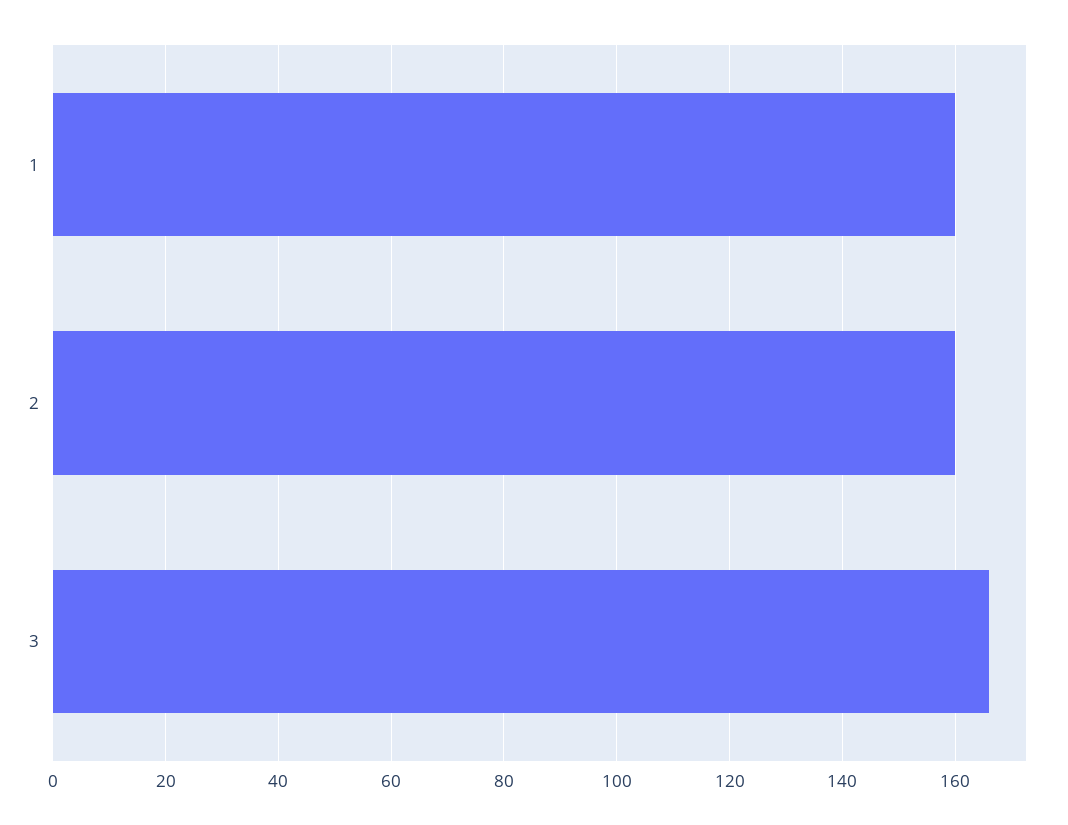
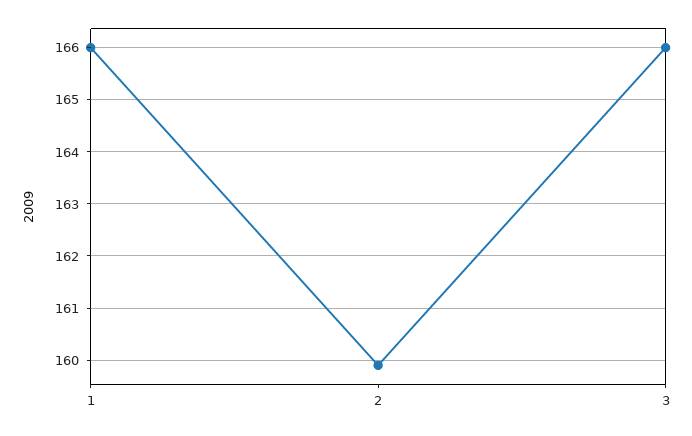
  {
-   "1": 160,
+   "1": 166,
    "2": 160,
    "3": 166
  }

